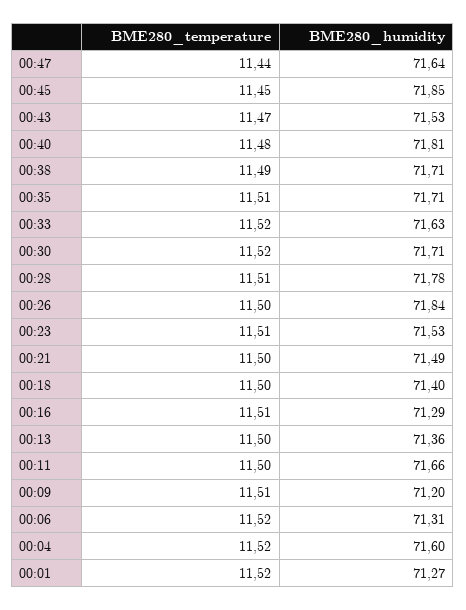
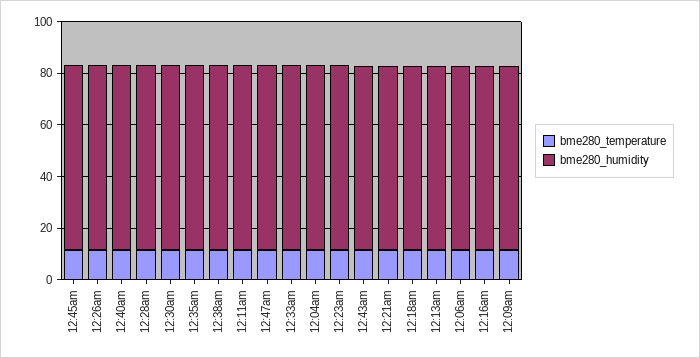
  {
    "BME280_temperature": {
      "00:47": 11.44,
      "00:45": 11.45,
      "00:43": 11.47,
      "00:40": 11.48,
      "00:38": 11.49,
      "00:35": 11.51,
      "00:33": 11.52,
      "00:30": 11.52,
      "00:28": 11.51,
      "00:26": 11.5,
      "00:23": 11.51,
      "00:21": 11.5,
      "00:18": 11.5,
      "00:16": 11.51,
      "00:13": 11.5,
      "00:11": 11.5,
      "00:09": 11.51,
      "00:06": 11.52,
-     "00:04": 11.52,
+     "00:04": 11.52
-     "00:01": 11.52
    },
    "BME280_humidity": {
      "00:47": 71.64,
      "00:45": 71.85,
      "00:43": 71.53,
      "00:40": 71.81,
      "00:38": 71.71,
      "00:35": 71.71,
      "00:33": 71.63,
      "00:30": 71.71,
      "00:28": 71.78,
      "00:26": 71.84,
      "00:23": 71.53,
      "00:21": 71.49,
      "00:18": 71.4,
      "00:16": 71.29,
      "00:13": 71.36,
      "00:11": 71.66,
      "00:09": 71.2,
      "00:06": 71.31,
-     "00:04": 71.6,
+     "00:04": 71.6
-     "00:01": 71.27
    }
  }

